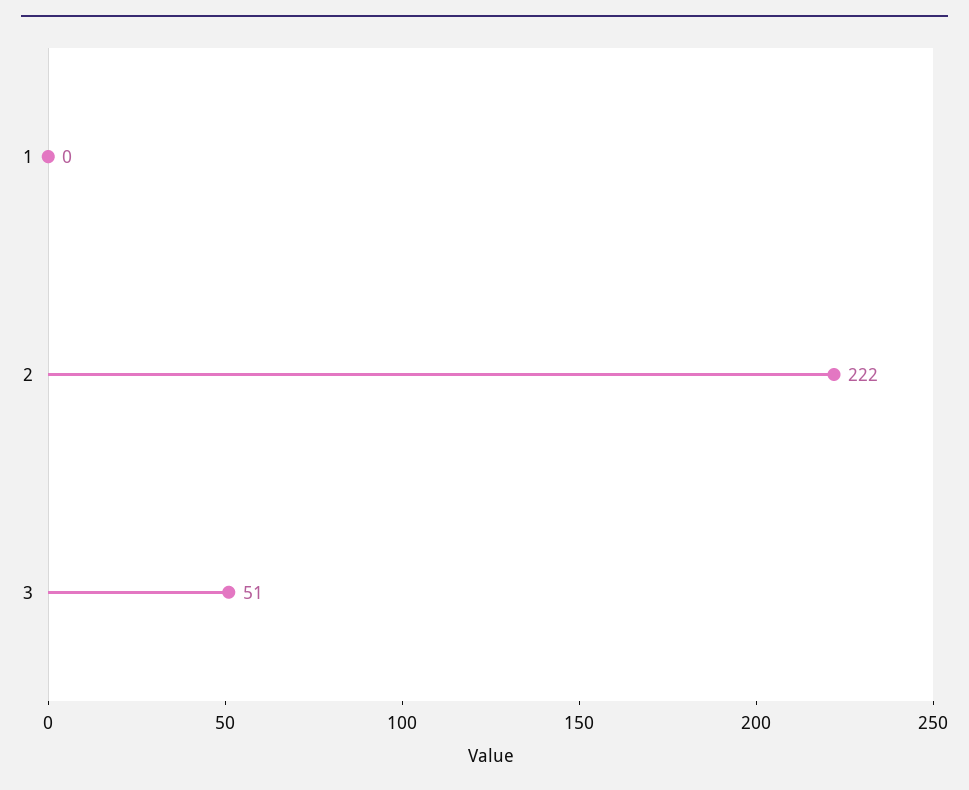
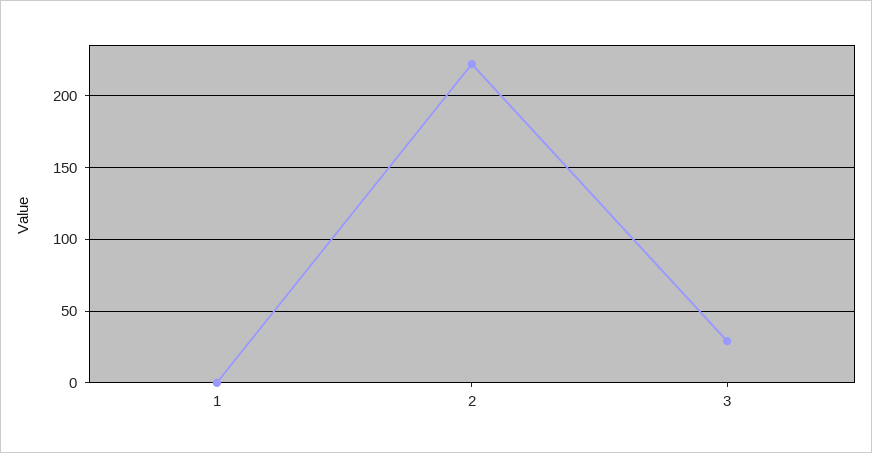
  {
    "1": 0,
    "2": 222,
-   "3": 51
+   "3": 30
  }

